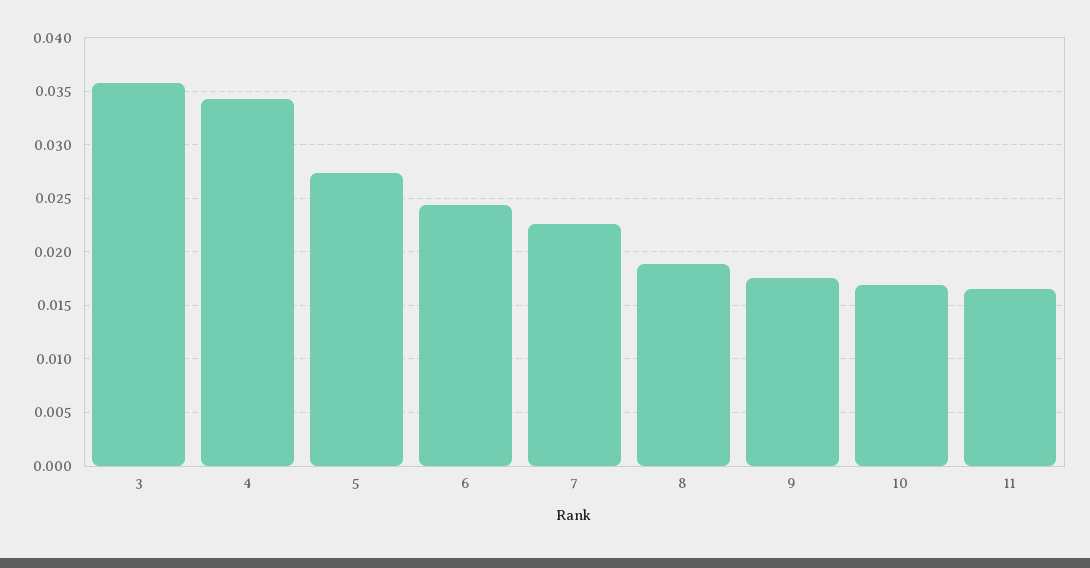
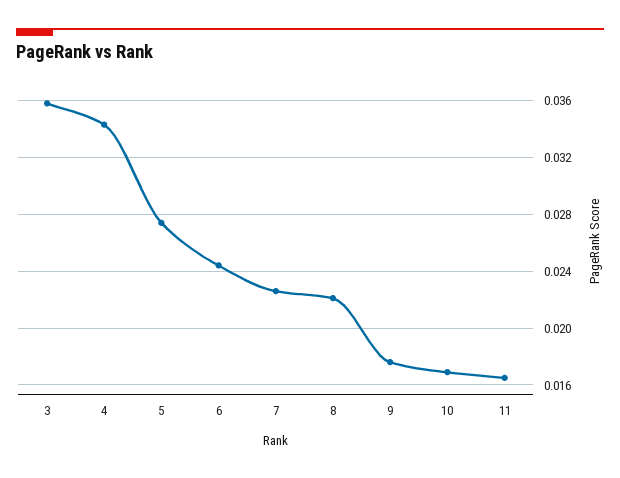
  {
    "3": 0.036,
    "4": 0.0345,
    "5": 0.0275,
    "6": 0.0245,
    "7": 0.0225,
-   "8": 0.019,
+   "8": 0.022,
    "9": 0.0175,
    "10": 0.017,
    "11": 0.0165
  }

